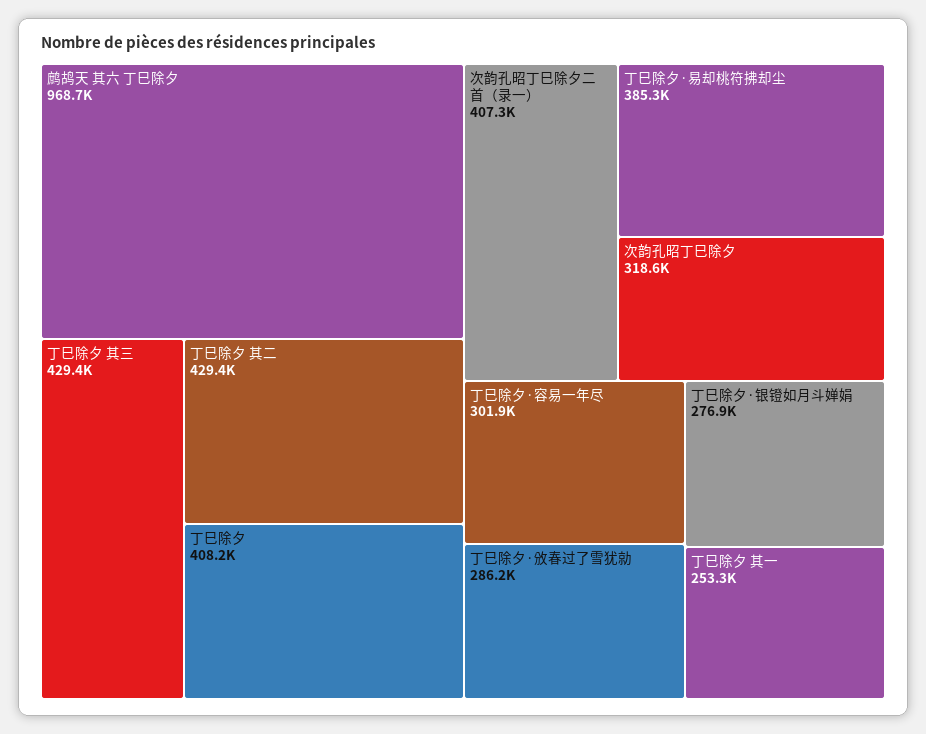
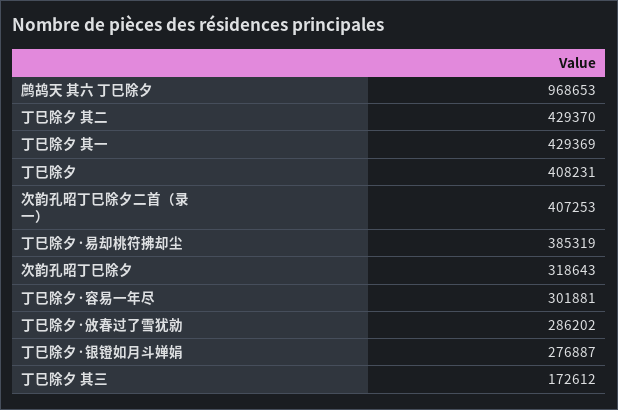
  {
    "鹧鸪天 其六 丁巳除夕": 968653,
-   "丁巳除夕 其三": 429400,
+   "丁巳除夕 其三": 172612,
    "丁巳除夕 其二": 429370,
    "丁巳除夕": 408231,
    "次韵孔昭丁巳除夕二首（录一）": 407253,
    "丁巳除夕·易却桃符拂却尘": 385319,
    "次韵孔昭丁巳除夕": 318643,
    "丁巳除夕·容易一年尽": 301881,
    "丁巳除夕·攽春过了雪犹勍": 286202,
    "丁巳除夕·银镫如月斗婵娟": 276887,
-   "丁巳除夕 其一": 253300
+   "丁巳除夕 其一": 429369
  }

